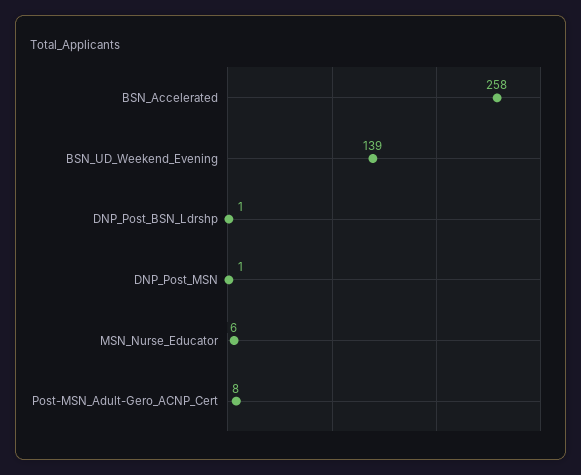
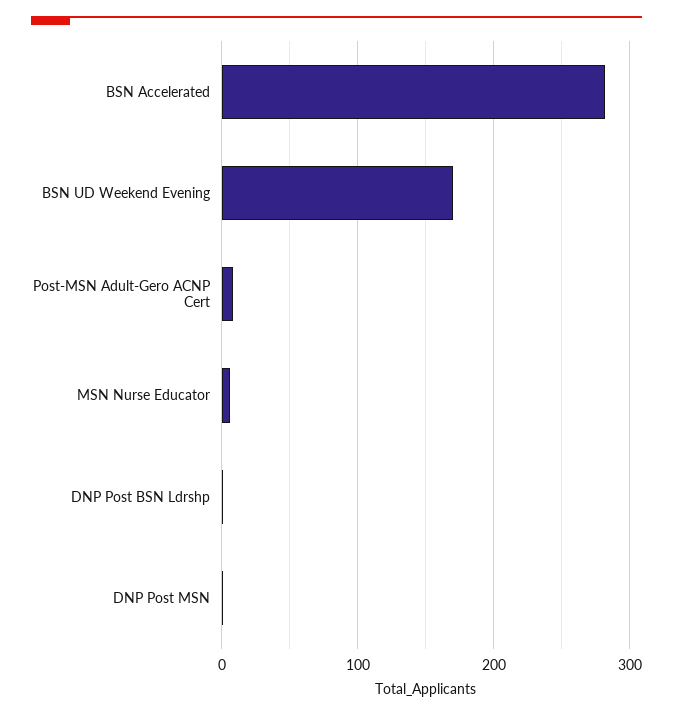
  {
-   "BSN_Accelerated": 258,
+   "BSN_Accelerated": 280,
-   "BSN_UD_Weekend_Evening": 139,
+   "BSN_UD_Weekend_Evening": 170,
    "DNP_Post_BSN_Ldrshp": 1,
    "DNP_Post_MSN": 1,
    "MSN_Nurse_Educator": 6,
    "Post-MSN_Adult-Gero_ACNP_Cert": 8
  }

